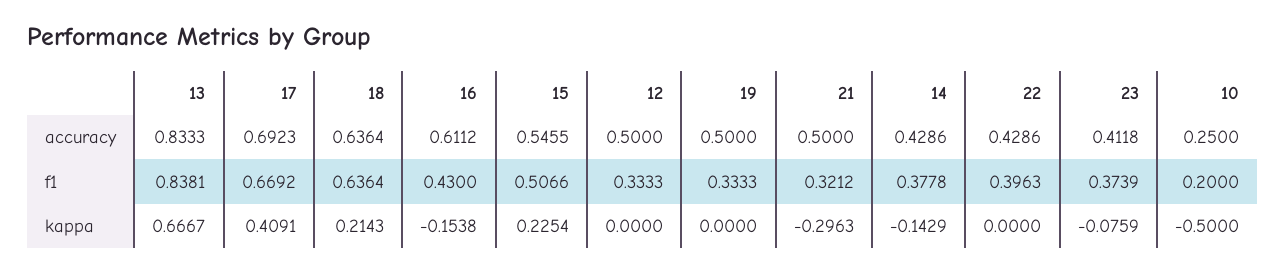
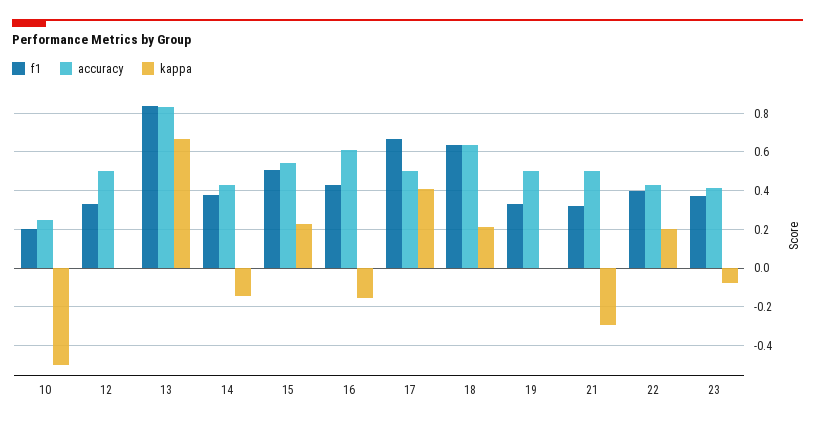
  {
    "accuracy": {
      "13": 0.8333,
-     "17": 0.6923,
+     "17": 0.5,
      "18": 0.6364,
      "16": 0.6112,
      "15": 0.5455,
      "12": 0.5,
      "19": 0.5,
      "21": 0.5,
      "14": 0.4286,
      "22": 0.4286,
      "23": 0.4118,
      "10": 0.25
    },
    "f1": {
      "13": 0.8381,
      "17": 0.6692,
      "18": 0.6364,
      "16": 0.43,
      "15": 0.5066,
      "12": 0.3333,
      "19": 0.3333,
      "21": 0.3212,
      "14": 0.3778,
      "22": 0.3963,
      "23": 0.3739,
      "10": 0.2
    },
    "kappa": {
      "13": 0.6667,
      "17": 0.4091,
      "18": 0.2143,
      "16": -0.1538,
      "15": 0.2254,
      "12": 0,
      "19": 0,
      "21": -0.2963,
      "14": -0.1429,
-     "22": 0,
+     "22": 0.2,
      "23": -0.0759,
      "10": -0.5
    }
  }

